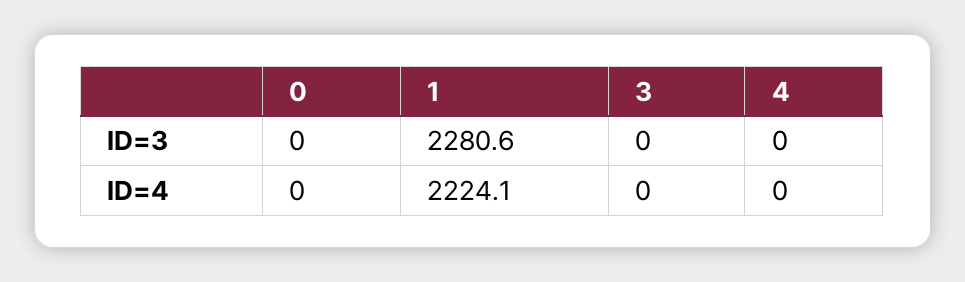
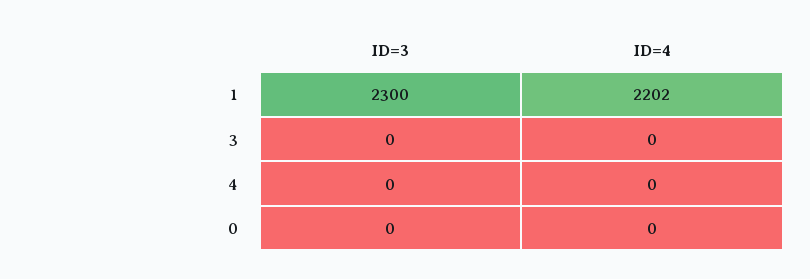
  {
    "0": {
      "ID=3": 0,
      "ID=4": 0
    },
    "1": {
-     "ID=3": 2280.6,
+     "ID=3": 2300,
-     "ID=4": 2224.1
+     "ID=4": 2202
    },
    "3": {
      "ID=3": 0,
      "ID=4": 0
    },
    "4": {
      "ID=3": 0,
      "ID=4": 0
    }
  }

